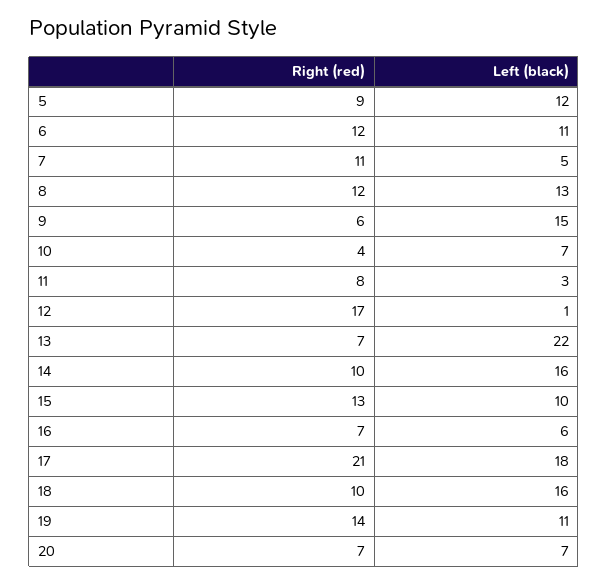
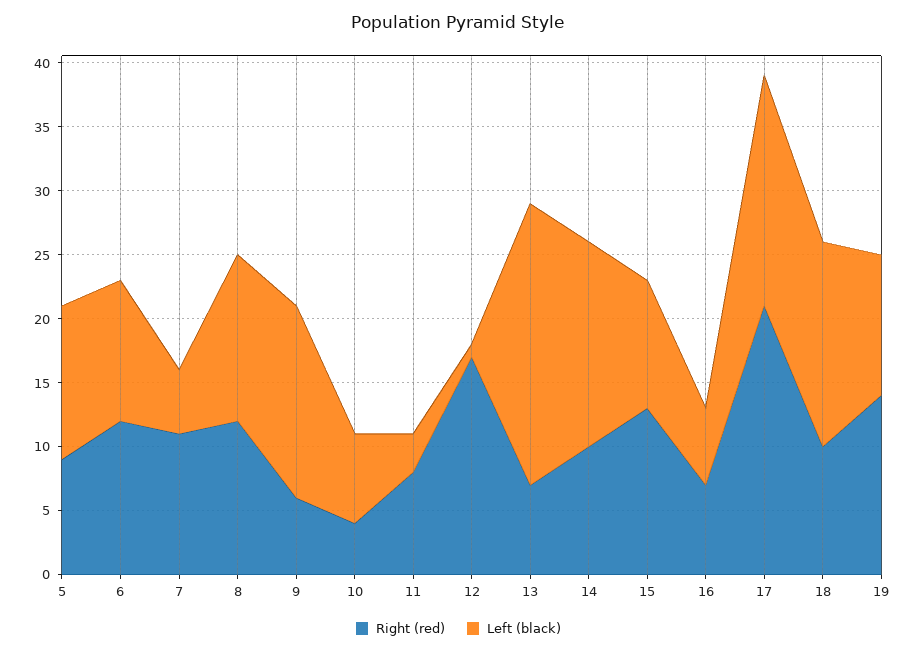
  {
    "Right (red)": {
      "5": 9,
      "6": 12,
      "7": 11,
      "8": 12,
      "9": 6,
      "10": 4,
      "11": 8,
      "12": 17,
      "13": 7,
      "14": 10,
      "15": 13,
      "16": 7,
      "17": 21,
      "18": 10,
-     "19": 14,
+     "19": 14
-     "20": 7
    },
    "Left (black)": {
      "5": 12,
      "6": 11,
      "7": 5,
      "8": 13,
      "9": 15,
      "10": 7,
      "11": 3,
      "12": 1,
      "13": 22,
      "14": 16,
      "15": 10,
      "16": 6,
      "17": 18,
      "18": 16,
-     "19": 11,
+     "19": 11
-     "20": 7
    }
  }

